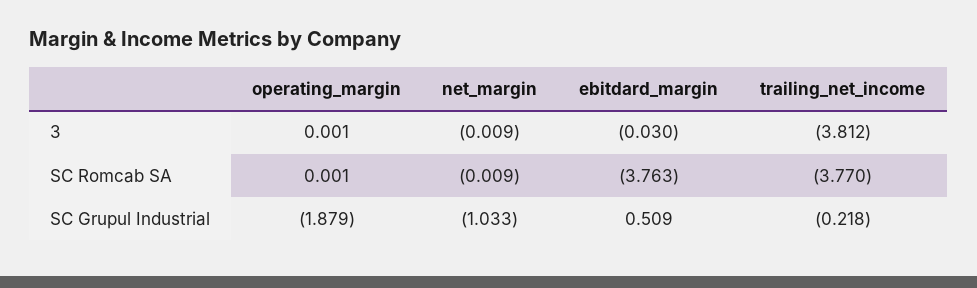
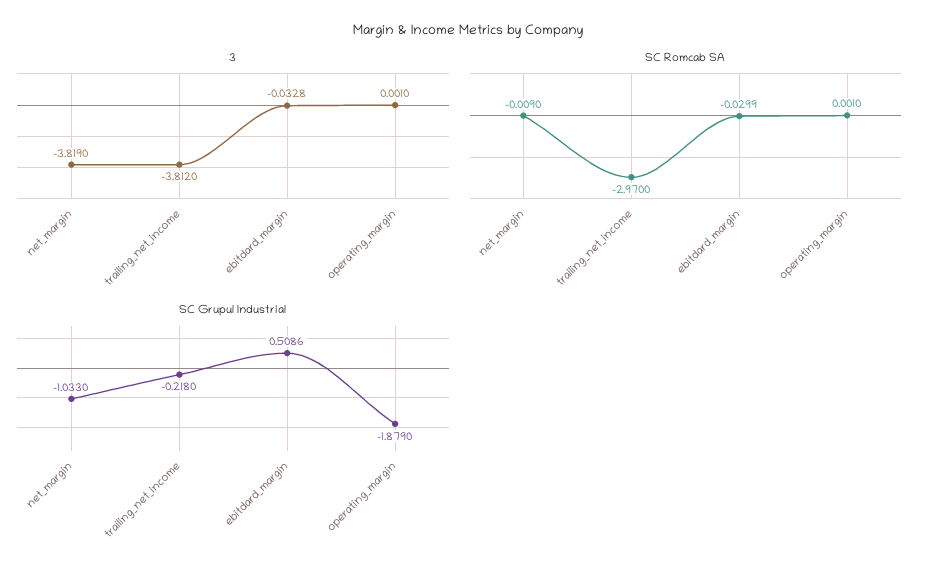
  {
    "3": {
      "operating_margin": 0.001,
-     "net_margin": -0.009,
+     "net_margin": -3.819,
-     "ebitdard_margin": -0.03,
+     "ebitdard_margin": -0.0328,
      "trailing_net_income": -3.812
    },
    "SC Romcab SA": {
      "operating_margin": 0.001,
      "net_margin": -0.009,
-     "ebitdard_margin": -3.763,
+     "ebitdard_margin": -0.0299,
-     "trailing_net_income": -3.77
+     "trailing_net_income": -2.97
    },
    "SC Grupul Industrial": {
      "operating_margin": -1.879,
      "net_margin": -1.033,
      "ebitdard_margin": 0.5086,
      "trailing_net_income": -0.218
    }
  }

